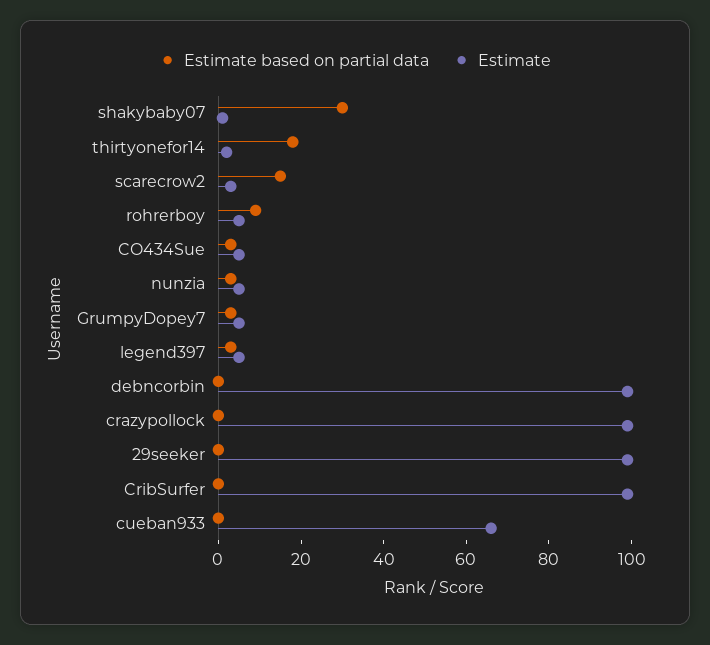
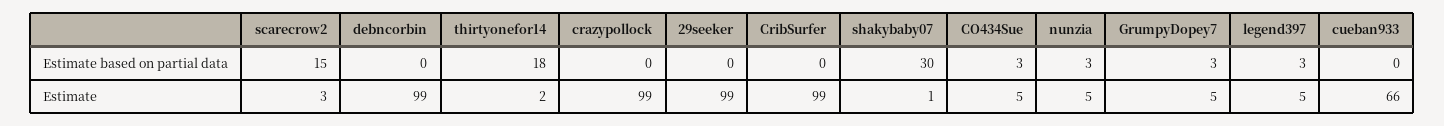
  {
    "Estimate based on partial data": {
      "shakybaby07": 30,
      "thirtyonefor14": 18,
      "scarecrow2": 15,
-     "rohrerboy": 10,
      "CO434Sue": 3,
      "nunzia": 3,
      "GrumpyDopey7": 3,
      "legend397": 3,
      "debncorbin": 0,
      "crazypollock": 0,
      "29seeker": 0,
      "CribSurfer": 0,
      "cueban933": 0
    },
    "Estimate": {
      "shakybaby07": 1,
      "thirtyonefor14": 2,
      "scarecrow2": 3,
-     "rohrerboy": 5,
      "CO434Sue": 5,
      "nunzia": 5,
      "GrumpyDopey7": 5,
      "legend397": 5,
      "debncorbin": 99,
      "crazypollock": 99,
      "29seeker": 99,
      "CribSurfer": 99,
      "cueban933": 66
    }
  }

